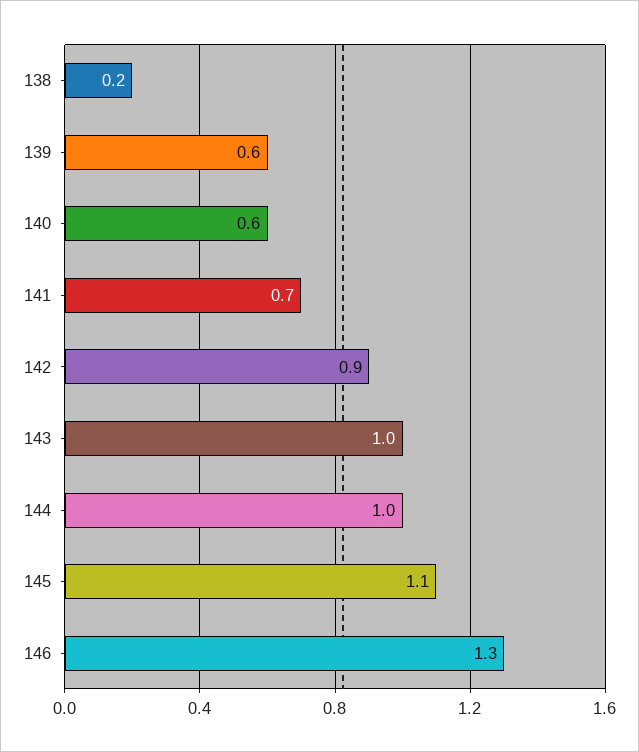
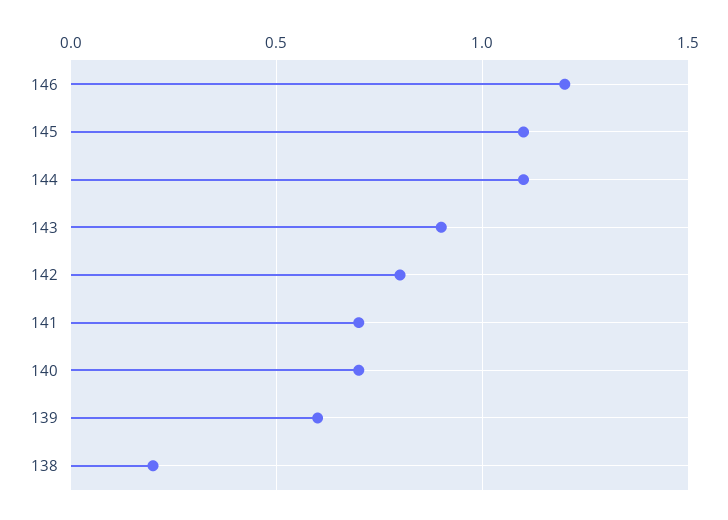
  {
    "138": 0.2,
    "139": 0.6,
-   "140": 0.6,
+   "140": 0.7,
    "141": 0.7,
-   "142": 0.9,
+   "142": 0.8,
-   "143": 1,
+   "143": 0.9,
-   "144": 1,
+   "144": 1.1,
    "145": 1.1,
-   "146": 1.3
+   "146": 1.2
  }

